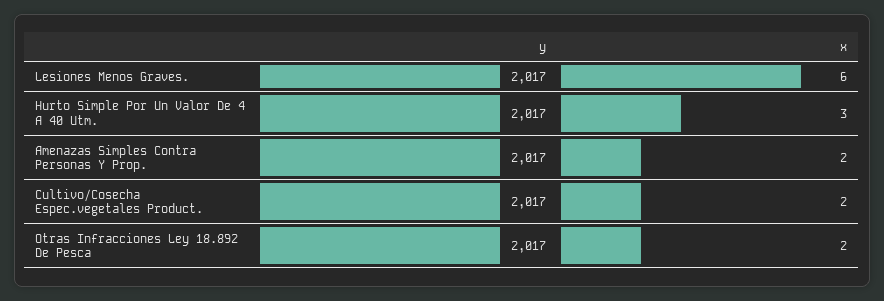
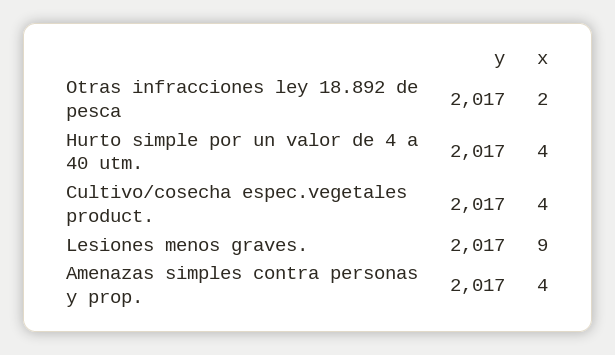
  {
    "y": {
      "Lesiones Menos Graves.": 2017,
      "Hurto Simple Por Un Valor De 4 A 40 Utm.": 2017,
      "Amenazas Simples Contra Personas Y Prop.": 2017,
      "Cultivo/Cosecha Espec.vegetales Product.": 2017,
      "Otras Infracciones Ley 18.892 De Pesca": 2017
    },
    "x": {
-     "Lesiones Menos Graves.": 6,
+     "Lesiones Menos Graves.": 9,
-     "Hurto Simple Por Un Valor De 4 A 40 Utm.": 3,
+     "Hurto Simple Por Un Valor De 4 A 40 Utm.": 4,
-     "Amenazas Simples Contra Personas Y Prop.": 2,
+     "Amenazas Simples Contra Personas Y Prop.": 4,
-     "Cultivo/Cosecha Espec.vegetales Product.": 2,
+     "Cultivo/Cosecha Espec.vegetales Product.": 4,
      "Otras Infracciones Ley 18.892 De Pesca": 2
    }
  }

